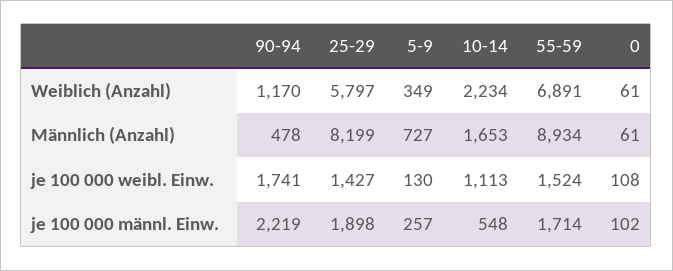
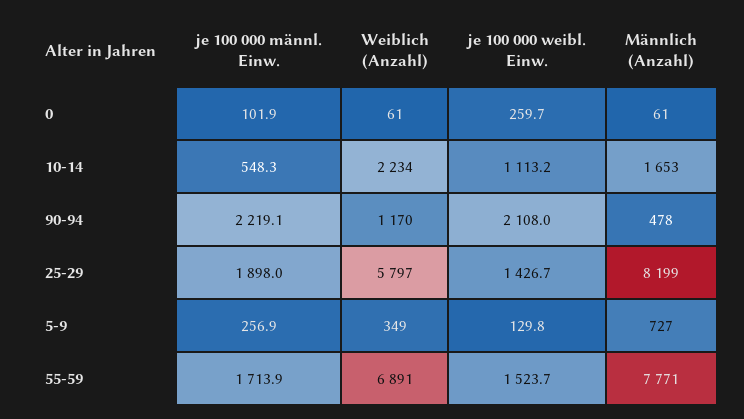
  {
    "90-94": {
      "Weiblich (Anzahl)": 1170,
      "Männlich (Anzahl)": 478,
-     "je 100 000 weibl. Einw.": 1741,
+     "je 100 000 weibl. Einw.": 2108,
      "je 100 000 männl. Einw.": 2219.1
    },
    "25-29": {
      "Weiblich (Anzahl)": 5797,
      "Männlich (Anzahl)": 8199,
      "je 100 000 weibl. Einw.": 1426.7,
      "je 100 000 männl. Einw.": 1898
    },
    "5-9": {
      "Weiblich (Anzahl)": 349,
      "Männlich (Anzahl)": 727,
      "je 100 000 weibl. Einw.": 129.8,
      "je 100 000 männl. Einw.": 256.9
    },
    "10-14": {
      "Weiblich (Anzahl)": 2234,
      "Männlich (Anzahl)": 1653,
      "je 100 000 weibl. Einw.": 1113.2,
      "je 100 000 männl. Einw.": 548.3
    },
    "55-59": {
      "Weiblich (Anzahl)": 6891,
-     "Männlich (Anzahl)": 8934,
+     "Männlich (Anzahl)": 7771,
      "je 100 000 weibl. Einw.": 1523.7,
      "je 100 000 männl. Einw.": 1713.9
    },
    "0": {
      "Weiblich (Anzahl)": 61,
      "Männlich (Anzahl)": 61,
-     "je 100 000 weibl. Einw.": 108,
+     "je 100 000 weibl. Einw.": 259.7,
      "je 100 000 männl. Einw.": 101.9
    }
  }

